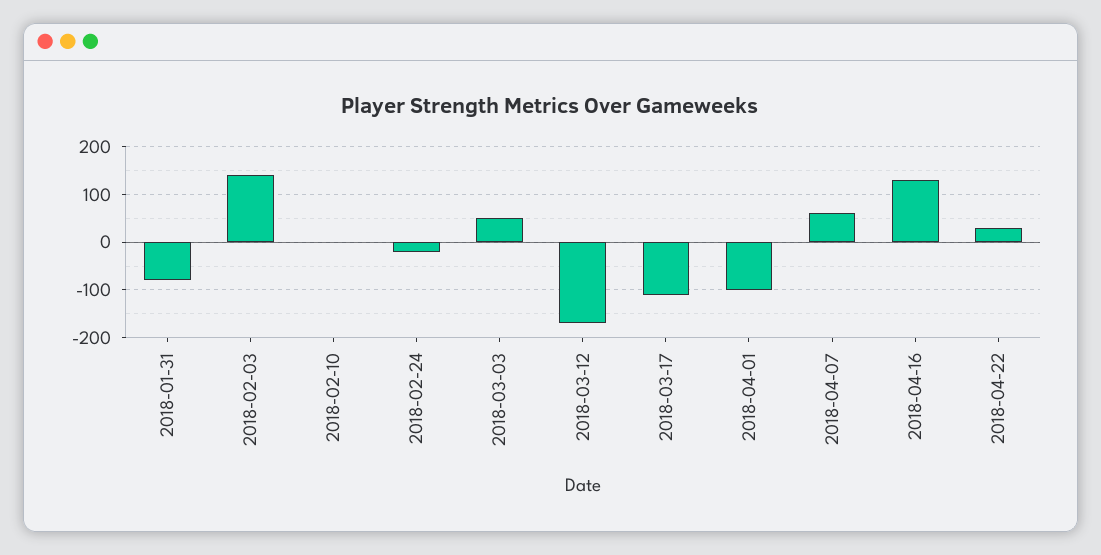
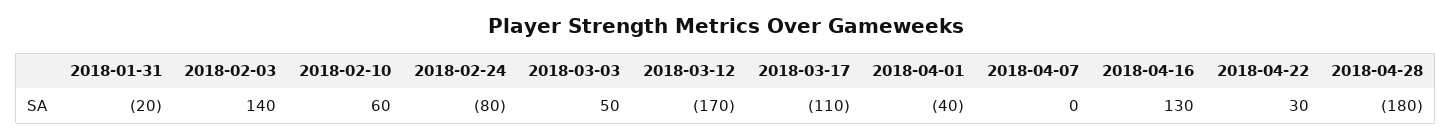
  {
-   "2018-01-31": -80,
+   "2018-01-31": -20,
    "2018-02-03": 140,
-   "2018-02-10": 0,
+   "2018-02-10": 60,
-   "2018-02-24": -20,
+   "2018-02-24": -80,
    "2018-03-03": 50,
    "2018-03-12": -170,
    "2018-03-17": -110,
-   "2018-04-01": -100,
+   "2018-04-01": -40,
-   "2018-04-07": 60,
+   "2018-04-07": 0,
    "2018-04-16": 130,
-   "2018-04-22": 30
+   "2018-04-22": 30,
+   "2018-04-28": -180
  }

